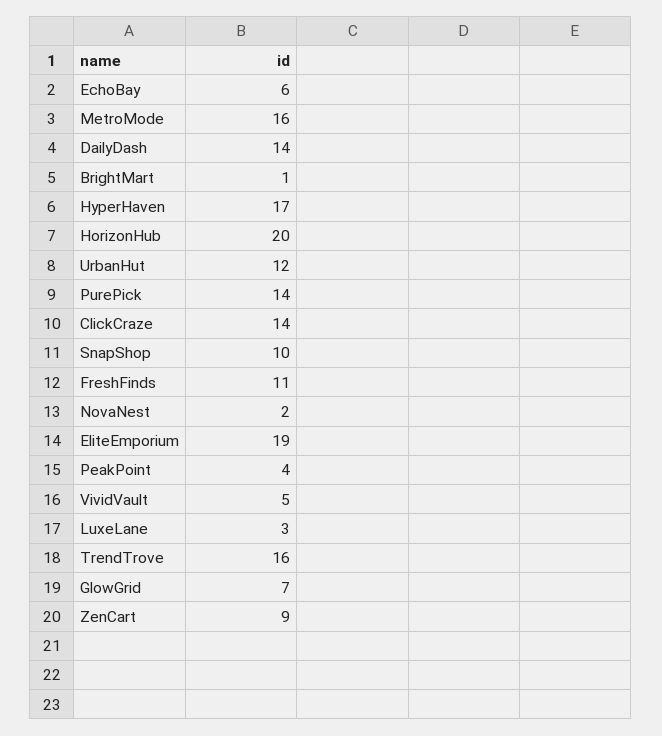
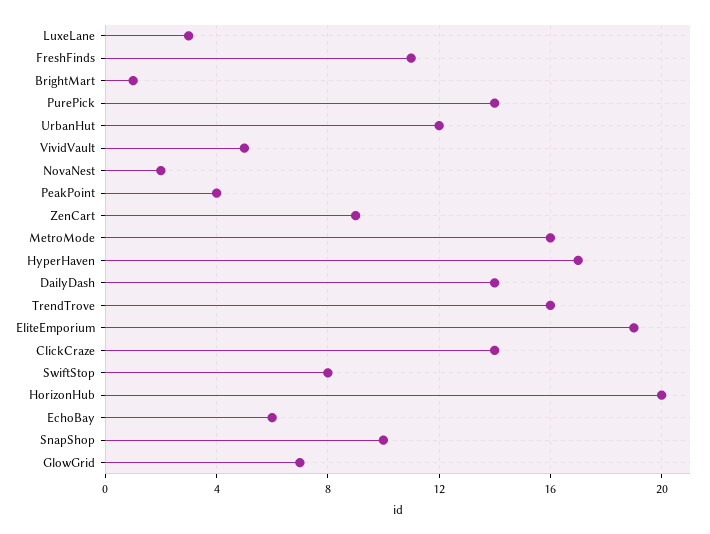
  {
    "EchoBay": 6,
    "MetroMode": 16,
    "DailyDash": 14,
    "BrightMart": 1,
    "HyperHaven": 17,
    "HorizonHub": 20,
    "UrbanHut": 12,
    "PurePick": 14,
    "ClickCraze": 14,
    "SnapShop": 10,
    "FreshFinds": 11,
    "NovaNest": 2,
    "EliteEmporium": 19,
    "PeakPoint": 4,
    "VividVault": 5,
    "LuxeLane": 3,
    "TrendTrove": 16,
    "GlowGrid": 7,
-   "ZenCart": 9
+   "ZenCart": 9,
+   "SwiftStop": 8
  }

